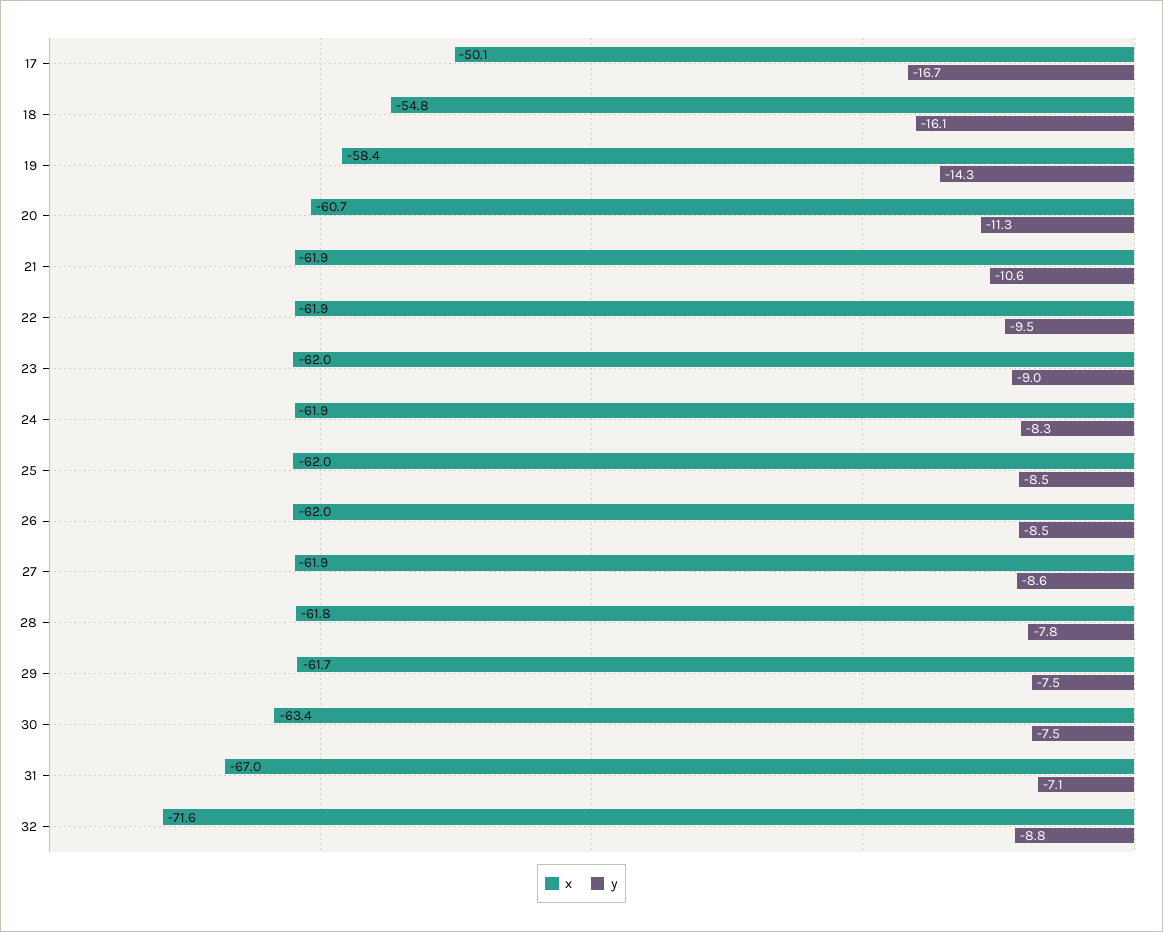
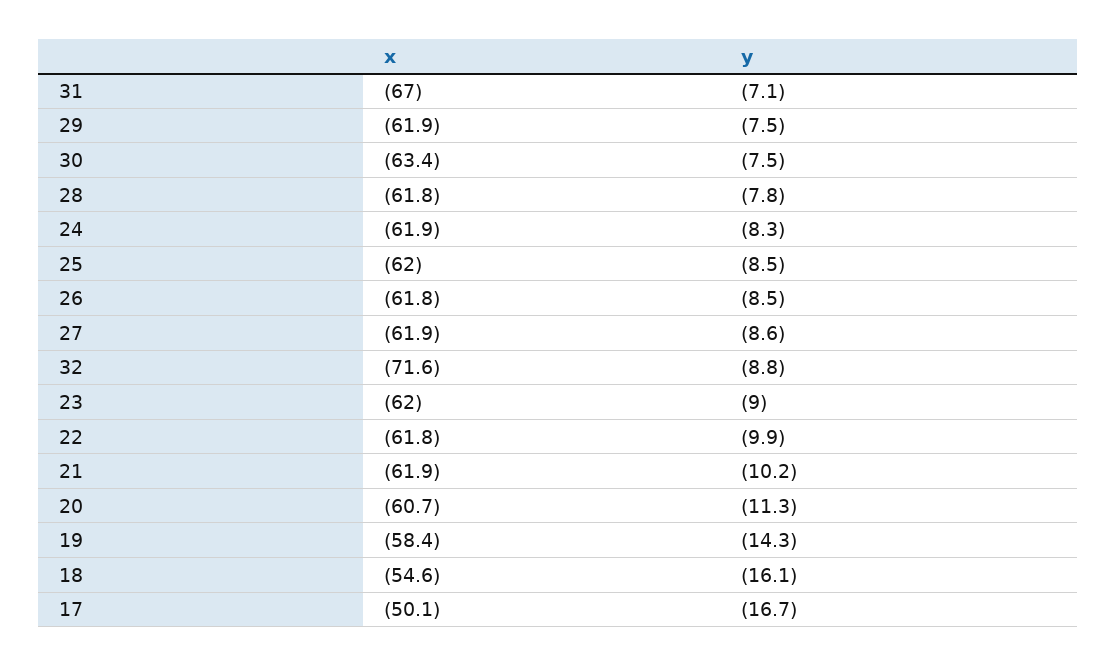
  {
    "x": {
      "17": -50.1,
-     "18": -54.8,
+     "18": -54.6,
      "19": -58.4,
      "20": -60.7,
      "21": -61.9,
-     "22": -61.9,
+     "22": -61.8,
      "23": -62,
      "24": -61.9,
      "25": -62,
-     "26": -62,
+     "26": -61.8,
      "27": -61.9,
      "28": -61.8,
-     "29": -61.7,
+     "29": -61.9,
      "30": -63.4,
      "31": -67,
      "32": -71.6
    },
    "y": {
      "17": -16.7,
      "18": -16.1,
      "19": -14.3,
      "20": -11.3,
-     "21": -10.6,
+     "21": -10.2,
-     "22": -9.5,
+     "22": -9.9,
      "23": -9,
      "24": -8.3,
      "25": -8.5,
      "26": -8.5,
      "27": -8.6,
      "28": -7.8,
      "29": -7.5,
      "30": -7.5,
      "31": -7.1,
      "32": -8.8
    }
  }

